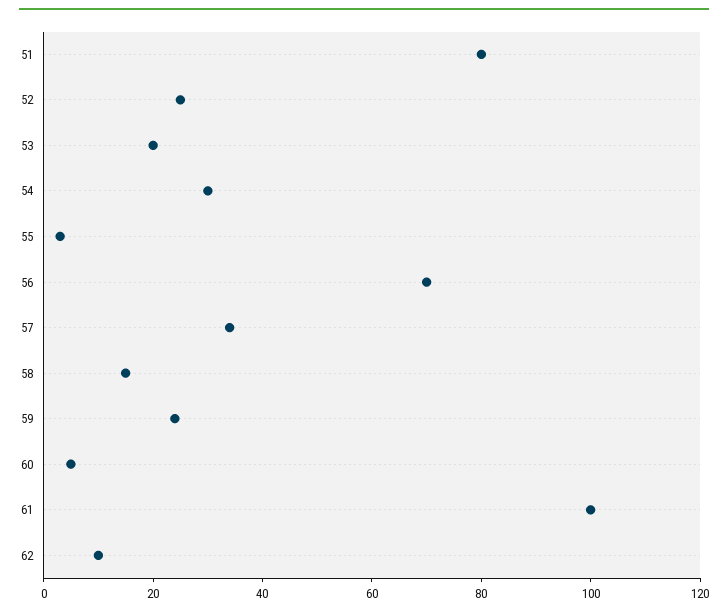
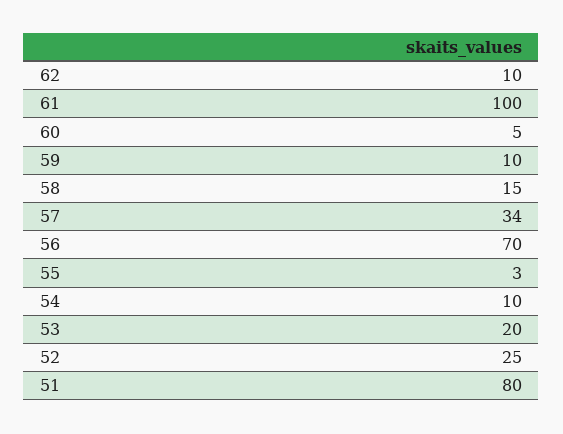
  {
    "51": 80,
    "52": 25,
    "53": 20,
-   "54": 30,
+   "54": 10,
    "55": 3,
    "56": 70,
    "57": 34,
    "58": 15,
-   "59": 25,
+   "59": 10,
    "60": 5,
    "61": 100,
    "62": 10
  }

